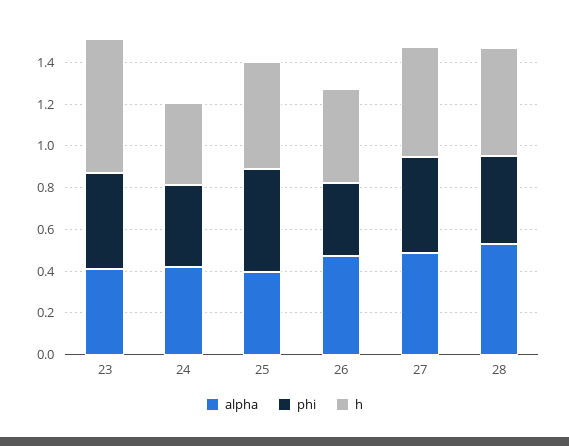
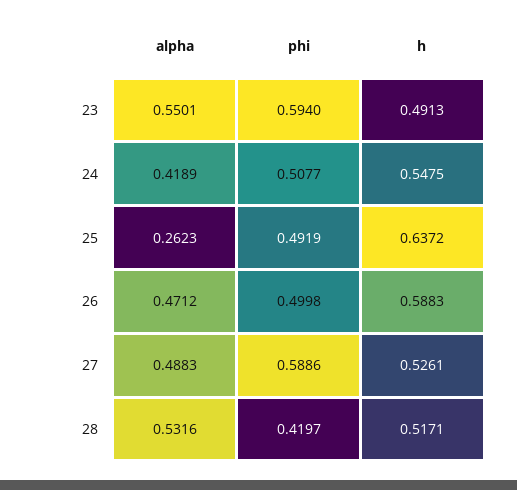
  {
    "alpha": {
-     "23": 0.4,
+     "23": 0.5501,
      "24": 0.4189,
-     "25": 0.4,
+     "25": 0.2623,
      "26": 0.4712,
      "27": 0.4883,
      "28": 0.5316
    },
    "phi": {
-     "23": 0.45,
+     "23": 0.594,
-     "24": 0.4,
+     "24": 0.5077,
      "25": 0.4919,
-     "26": 0.35,
+     "26": 0.4998,
-     "27": 0.45,
+     "27": 0.5886,
      "28": 0.4197
    },
    "h": {
-     "23": 0.65,
+     "23": 0.4913,
-     "24": 0.4,
+     "24": 0.5475,
-     "25": 0.5,
+     "25": 0.6372,
-     "26": 0.45,
+     "26": 0.5883,
      "27": 0.5261,
      "28": 0.5171
    }
  }

